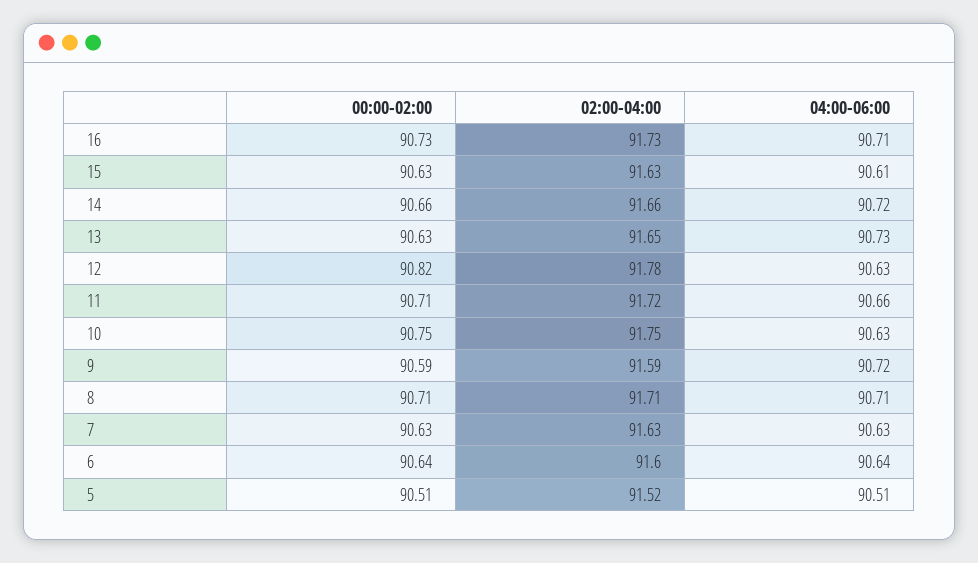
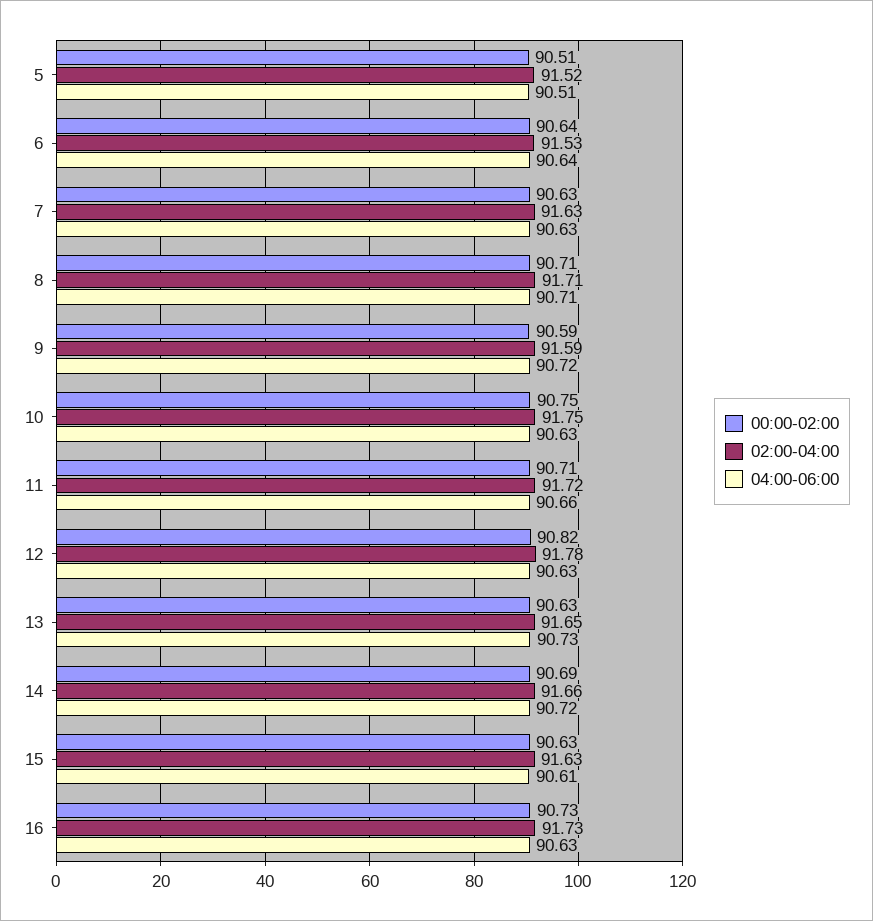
  {
    "00:00-02:00": {
      "16": 90.73,
      "15": 90.63,
-     "14": 90.66,
+     "14": 90.69,
      "13": 90.63,
      "12": 90.82,
      "11": 90.71,
      "10": 90.75,
      "9": 90.59,
      "8": 90.71,
      "7": 90.63,
      "6": 90.64,
      "5": 90.51
    },
    "02:00-04:00": {
      "16": 91.73,
      "15": 91.63,
      "14": 91.66,
      "13": 91.65,
      "12": 91.78,
      "11": 91.72,
      "10": 91.75,
      "9": 91.59,
      "8": 91.71,
      "7": 91.63,
-     "6": 91.6,
+     "6": 91.53,
      "5": 91.52
    },
    "04:00-06:00": {
-     "16": 90.71,
+     "16": 90.63,
      "15": 90.61,
      "14": 90.72,
      "13": 90.73,
      "12": 90.63,
      "11": 90.66,
      "10": 90.63,
      "9": 90.72,
      "8": 90.71,
      "7": 90.63,
      "6": 90.64,
      "5": 90.51
    }
  }

